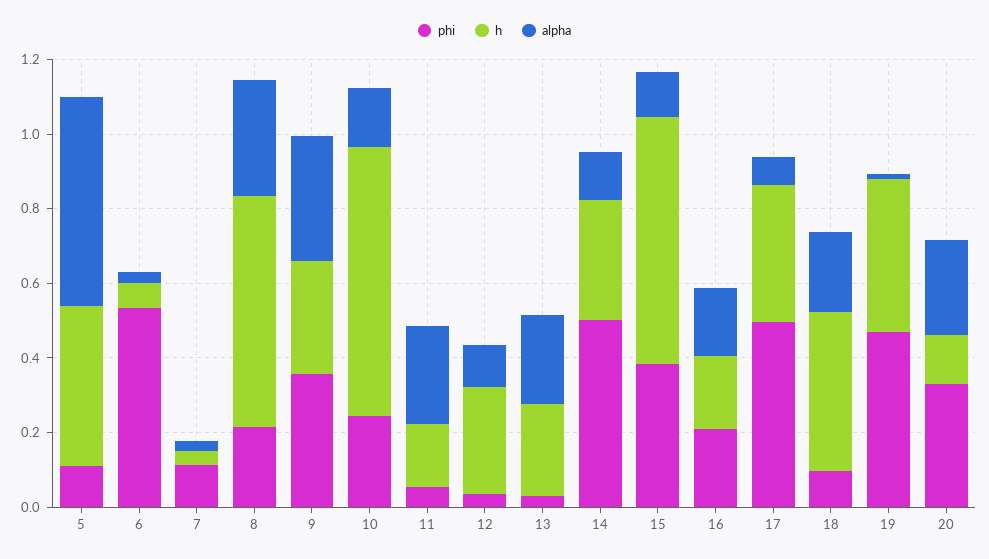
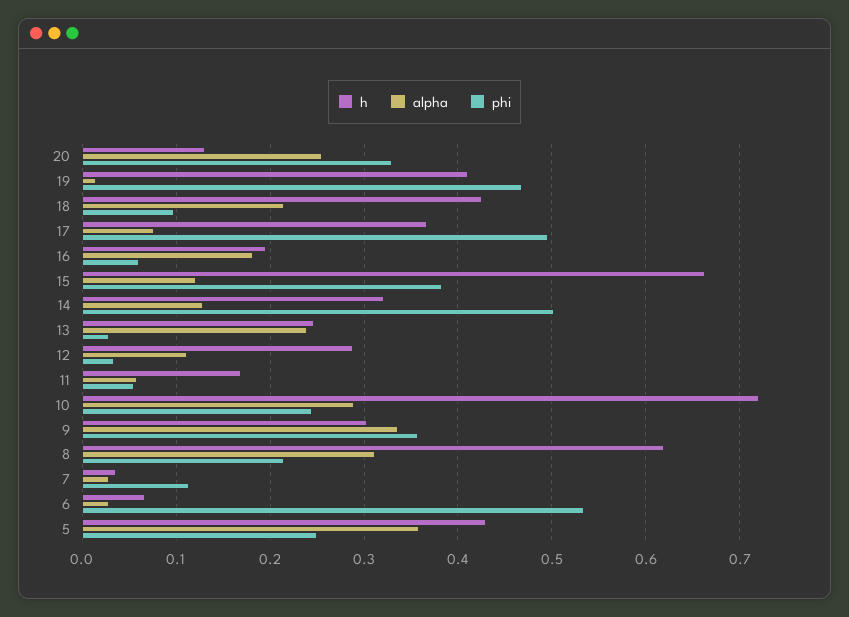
  {
    "phi": {
-     "5": 0.1,
+     "5": 0.25,
      "6": 0.53,
      "7": 0.11,
      "8": 0.22,
      "9": 0.36,
      "10": 0.24,
      "11": 0.05,
      "12": 0.03,
      "13": 0.03,
      "14": 0.5,
      "15": 0.38,
-     "16": 0.2,
+     "16": 0.06,
      "17": 0.5,
      "18": 0.1,
      "19": 0.47,
      "20": 0.33
    },
    "h": {
      "5": 0.43,
      "6": 0.07,
      "7": 0.04,
      "8": 0.62,
      "9": 0.3,
      "10": 0.72,
      "11": 0.17,
      "12": 0.29,
      "13": 0.25,
      "14": 0.32,
      "15": 0.66,
      "16": 0.2,
      "17": 0.37,
      "18": 0.43,
      "19": 0.41,
      "20": 0.13
    },
    "alpha": {
-     "5": 0.55,
+     "5": 0.36,
      "6": 0.03,
      "7": 0.03,
      "8": 0.31,
      "9": 0.34,
-     "10": 0.15,
+     "10": 0.29,
-     "11": 0.25,
+     "11": 0.06,
      "12": 0.11,
      "13": 0.24,
      "14": 0.13,
      "15": 0.12,
      "16": 0.18,
      "17": 0.08,
      "18": 0.21,
      "19": 0.01,
      "20": 0.25
    }
  }

